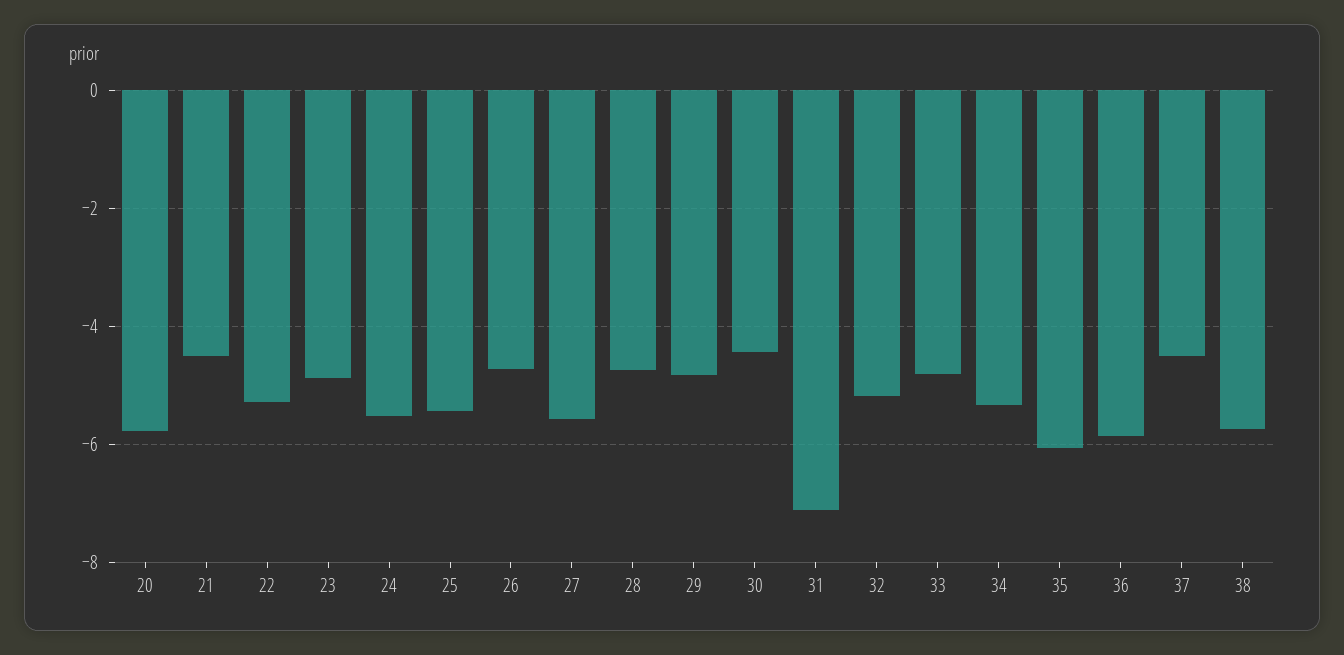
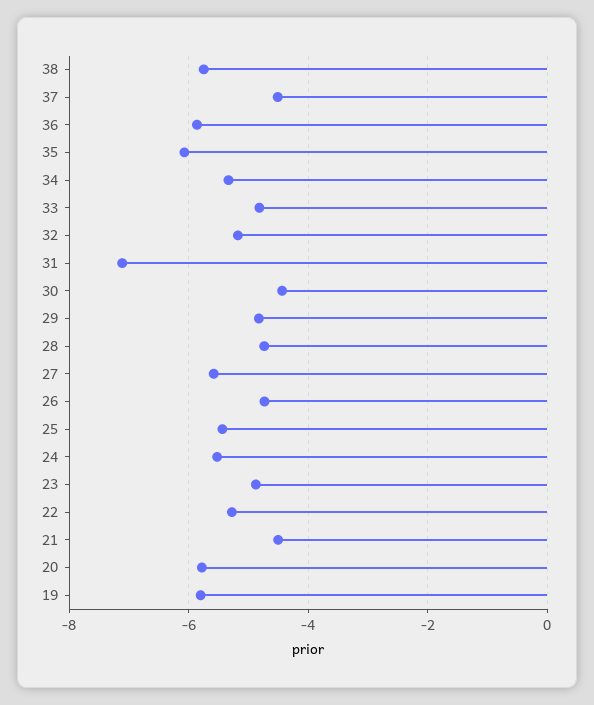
  {
    "20": -5.8,
    "21": -4.6,
    "22": -5.2,
    "23": -4.8,
    "24": -5.6,
    "25": -5.4,
    "26": -4.8,
    "27": -5.6,
    "28": -4.8,
    "29": -4.8,
    "30": -4.4,
    "31": -7.2,
    "32": -5.2,
    "33": -4.8,
    "34": -5.4,
    "35": -6,
    "36": -5.8,
    "37": -4.6,
-   "38": -5.8
+   "38": -5.8,
+   "19": -5.8
  }

